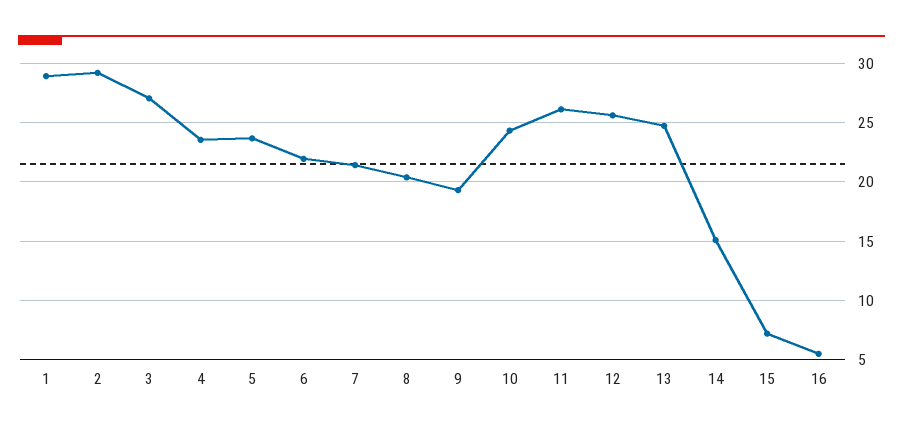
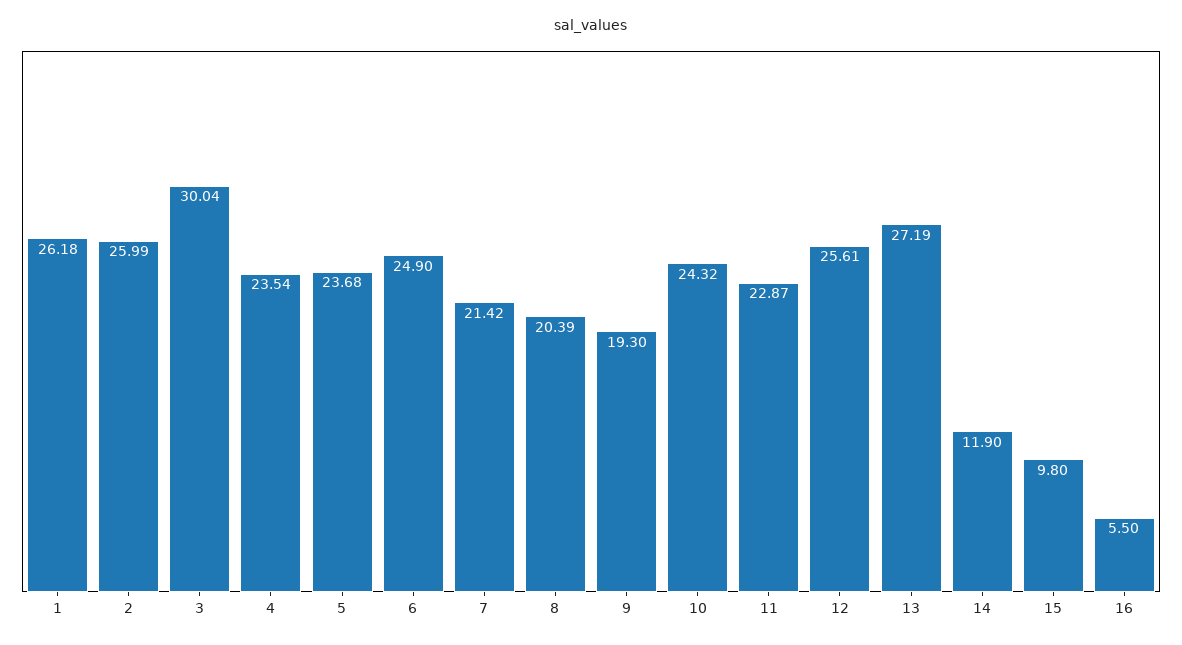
  {
-   "1": 29,
+   "1": 26.18,
-   "2": 29,
+   "2": 25.99,
-   "3": 27,
+   "3": 30.04,
    "4": 23.54,
    "5": 23.68,
-   "6": 22,
+   "6": 24.9,
    "7": 21.42,
    "8": 20.39,
    "9": 19.3,
    "10": 24.32,
-   "11": 26,
+   "11": 22.87,
    "12": 25.61,
-   "13": 25,
+   "13": 27.19,
-   "14": 15,
+   "14": 11.9,
-   "15": 7,
+   "15": 9.8,
    "16": 5.5
  }

